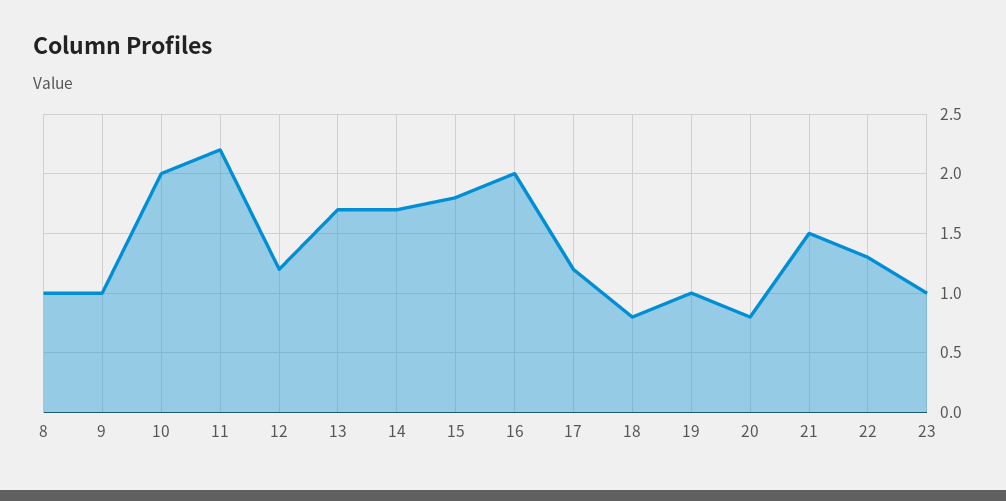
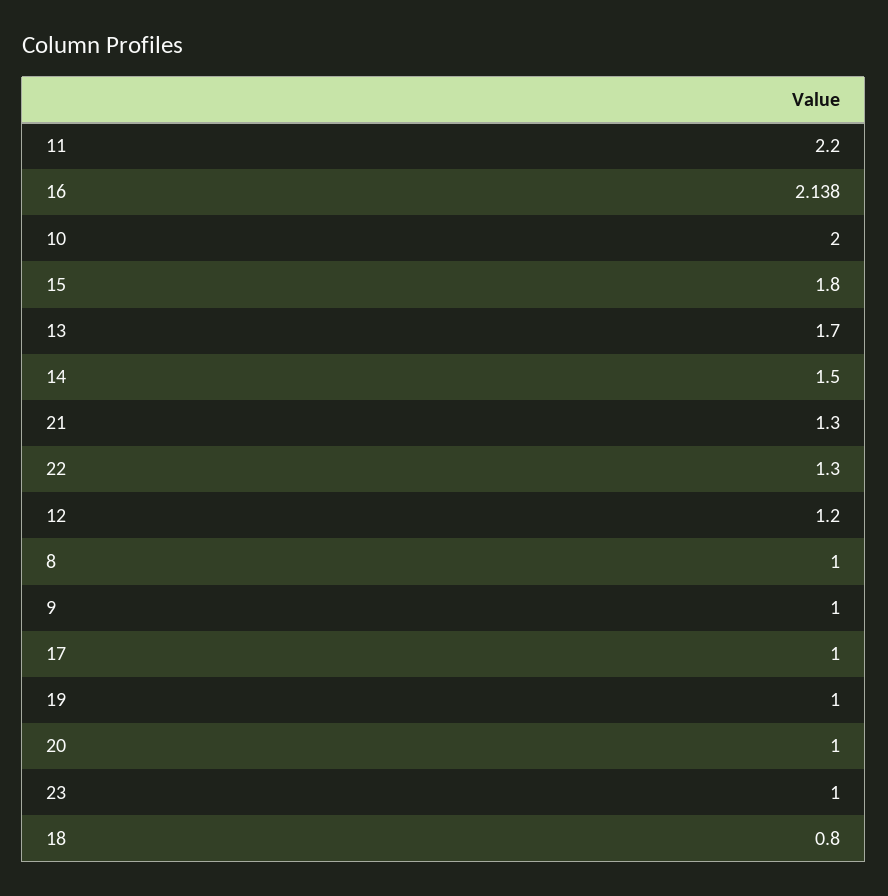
  {
    "8": 1,
    "9": 1,
    "10": 2,
    "11": 2.2,
    "12": 1.2,
    "13": 1.7,
-   "14": 1.7,
+   "14": 1.5,
    "15": 1.8,
-   "16": 2,
+   "16": 2.138,
-   "17": 1.2,
+   "17": 1,
    "18": 0.8,
    "19": 1,
-   "20": 0.8,
+   "20": 1,
-   "21": 1.5,
+   "21": 1.3,
    "22": 1.3,
    "23": 1
  }

